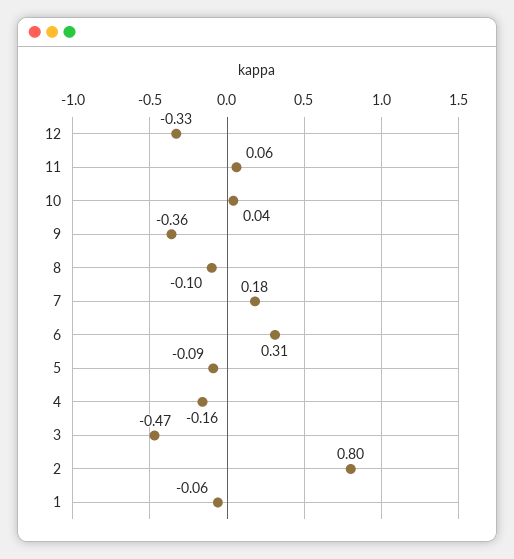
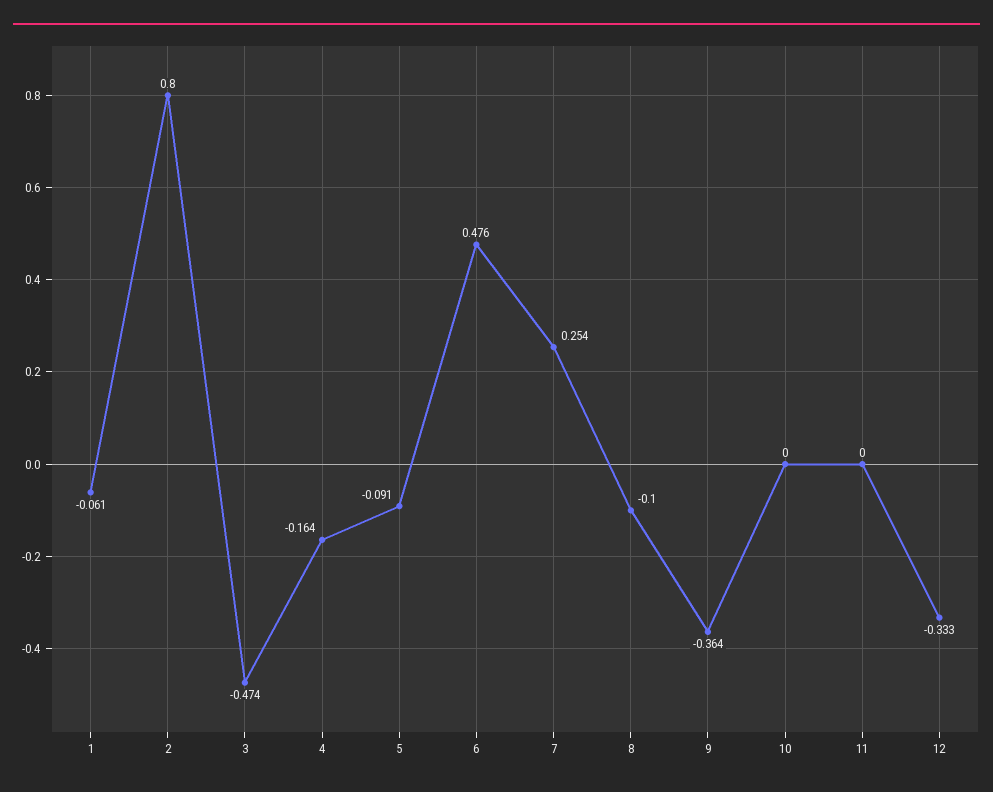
  {
    "12": -0.333,
-   "11": 0.06,
+   "11": 0,
-   "10": 0.04,
+   "10": 0,
    "9": -0.364,
    "8": -0.1,
-   "7": 0.18,
+   "7": 0.254,
-   "6": 0.31,
+   "6": 0.476,
    "5": -0.091,
    "4": -0.164,
    "3": -0.474,
    "2": 0.8,
    "1": -0.061
  }

